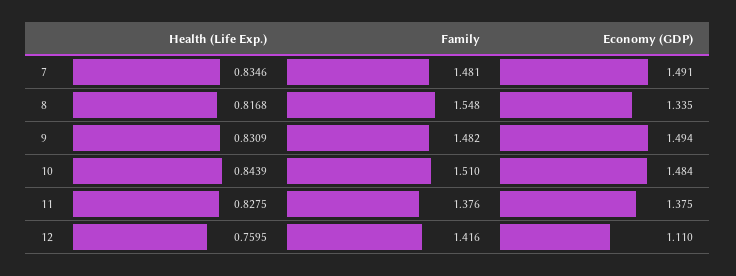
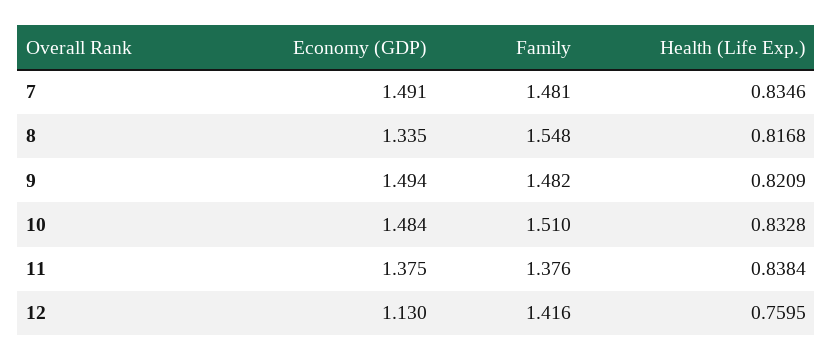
  {
    "Health (Life Exp.)": {
      "7": 0.8346,
      "8": 0.8168,
-     "9": 0.8309,
+     "9": 0.8209,
-     "10": 0.8439,
+     "10": 0.8328,
-     "11": 0.8275,
+     "11": 0.8384,
      "12": 0.7595
    },
    "Family": {
      "7": 1.481,
      "8": 1.548,
      "9": 1.482,
      "10": 1.51,
      "11": 1.376,
      "12": 1.416
    },
    "Economy (GDP)": {
      "7": 1.491,
      "8": 1.335,
      "9": 1.494,
      "10": 1.484,
      "11": 1.375,
-     "12": 1.11
+     "12": 1.13
    }
  }

